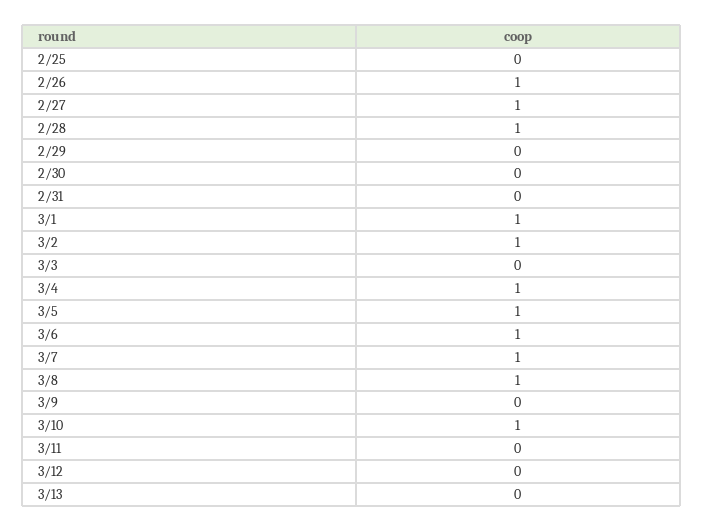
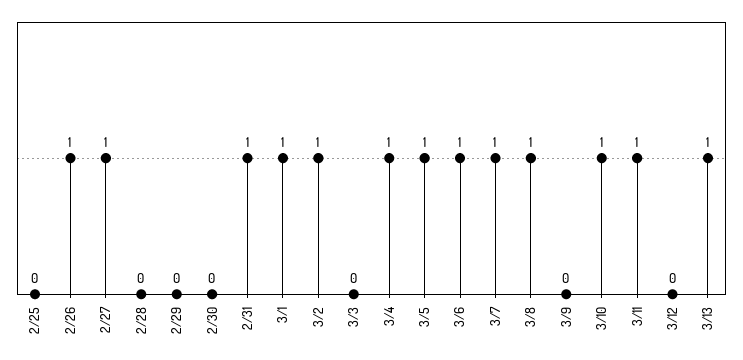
  {
    "2/25": 0,
    "2/26": 1,
    "2/27": 1,
-   "2/28": 1,
+   "2/28": 0,
    "2/29": 0,
    "2/30": 0,
-   "2/31": 0,
+   "2/31": 1,
    "3/1": 1,
    "3/2": 1,
    "3/3": 0,
    "3/4": 1,
    "3/5": 1,
    "3/6": 1,
    "3/7": 1,
    "3/8": 1,
    "3/9": 0,
    "3/10": 1,
-   "3/11": 0,
+   "3/11": 1,
    "3/12": 0,
-   "3/13": 0
+   "3/13": 1
  }

